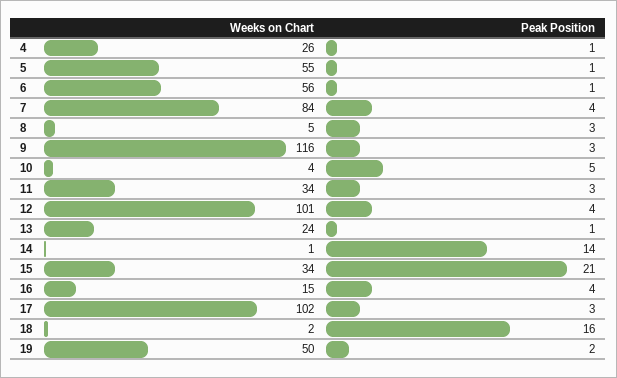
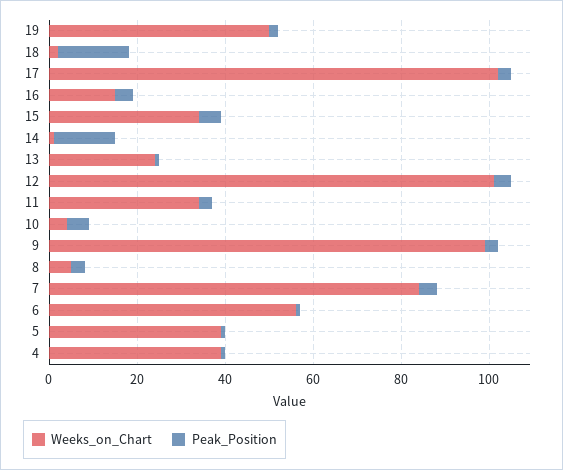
  {
    "Weeks on Chart": {
-     "4": 26,
+     "4": 40,
-     "5": 55,
+     "5": 40,
      "6": 56,
      "7": 84,
      "8": 5,
-     "9": 116,
+     "9": 100,
      "10": 4,
      "11": 34,
      "12": 101,
      "13": 24,
      "14": 1,
      "15": 34,
      "16": 15,
      "17": 102,
      "18": 2,
      "19": 50
    },
    "Peak Position": {
      "4": 1,
      "5": 1,
      "6": 1,
      "7": 4,
      "8": 3,
      "9": 3,
      "10": 5,
      "11": 3,
      "12": 4,
      "13": 1,
      "14": 14,
-     "15": 21,
+     "15": 5,
      "16": 4,
      "17": 3,
      "18": 16,
      "19": 2
    }
  }

